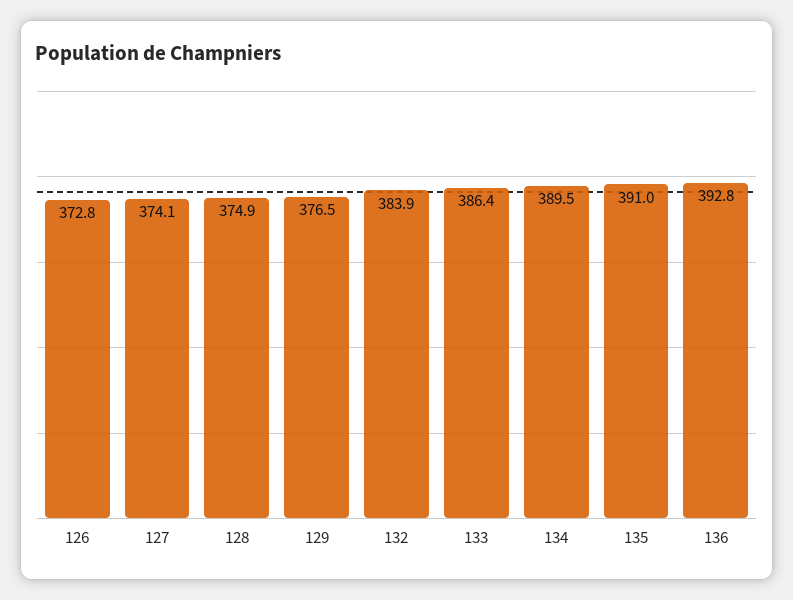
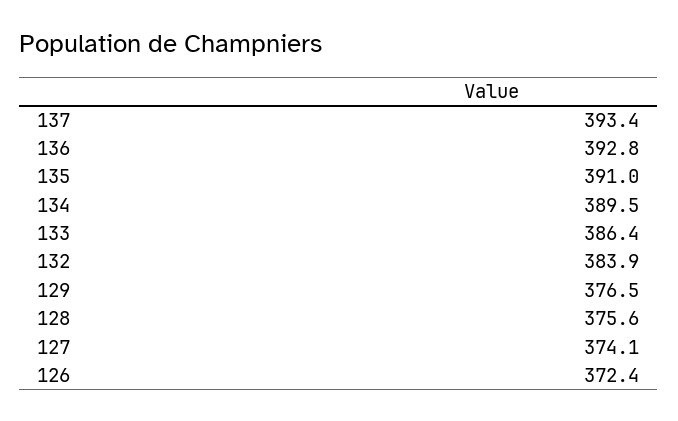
  {
-   "126": 372.8,
+   "126": 372.4,
    "127": 374.1,
-   "128": 374.9,
+   "128": 375.6,
    "129": 376.5,
    "132": 383.9,
    "133": 386.4,
    "134": 389.5,
    "135": 391,
-   "136": 392.8
+   "136": 392.8,
+   "137": 393.4
  }

